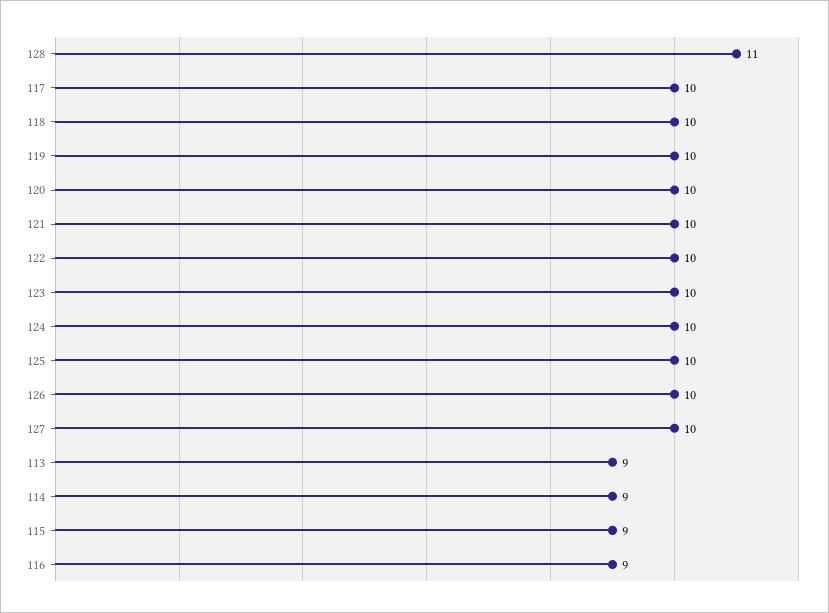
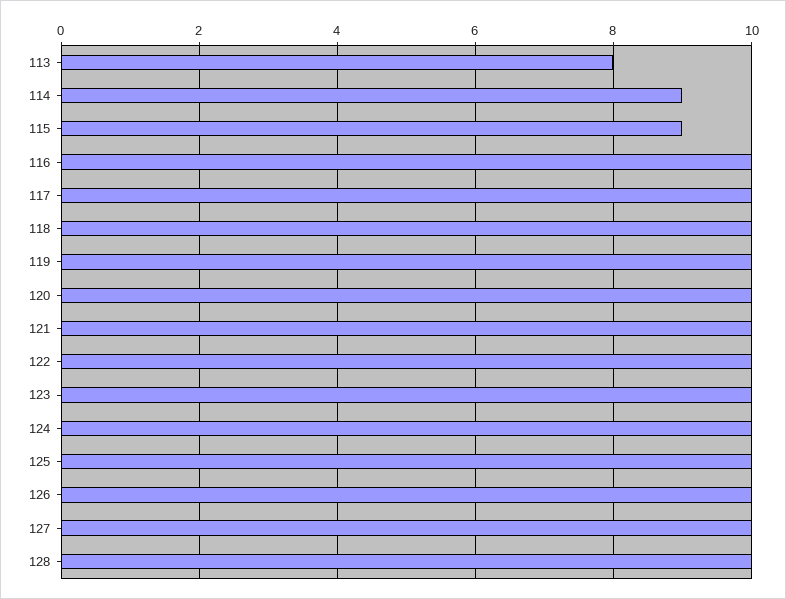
  {
-   "128": 11,
+   "128": 10,
    "117": 10,
    "118": 10,
    "119": 10,
    "120": 10,
    "121": 10,
    "122": 10,
    "123": 10,
    "124": 10,
    "125": 10,
    "126": 10,
    "127": 10,
-   "113": 9,
+   "113": 8,
    "114": 9,
    "115": 9,
-   "116": 9
+   "116": 10
  }

